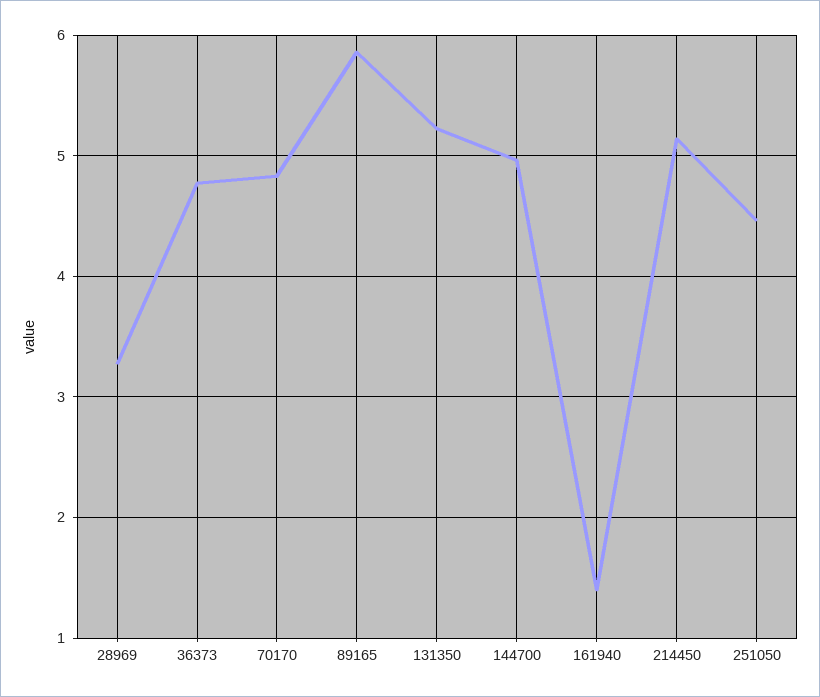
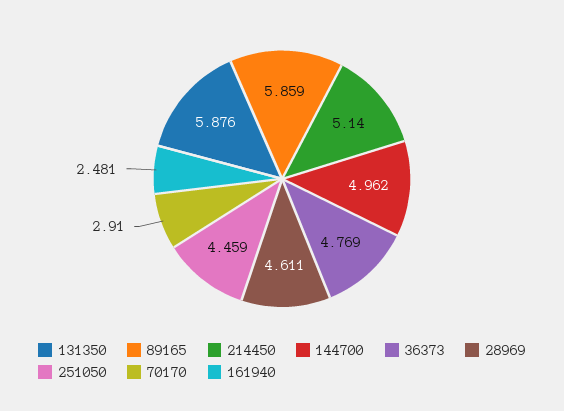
  {
-   "28969": 3.3,
+   "28969": 4.611,
    "36373": 4.769,
-   "70170": 4.8,
+   "70170": 2.91,
    "89165": 5.859,
-   "131350": 5.2,
+   "131350": 5.876,
    "144700": 4.962,
-   "161940": 1.4,
+   "161940": 2.481,
    "214450": 5.14,
    "251050": 4.459
  }

